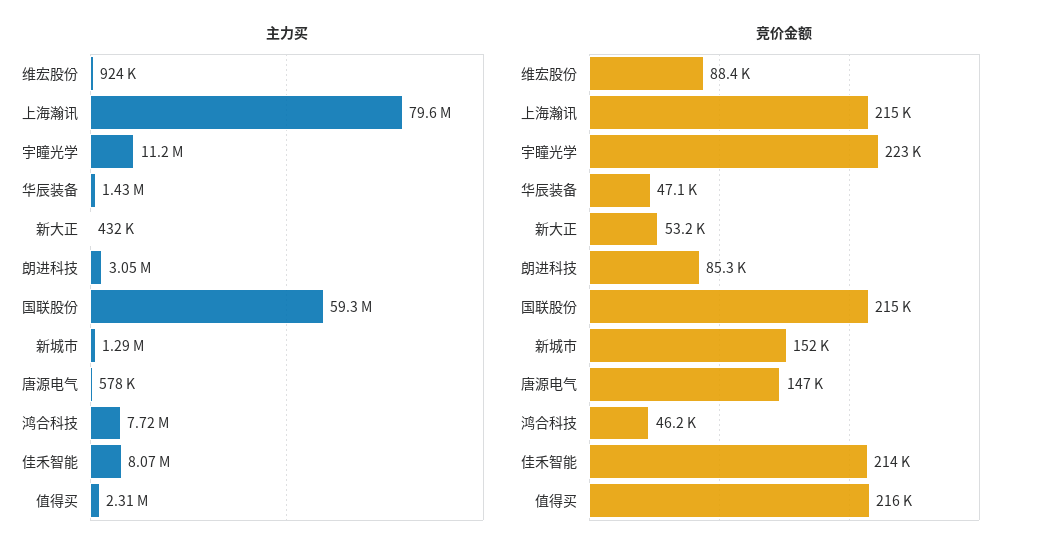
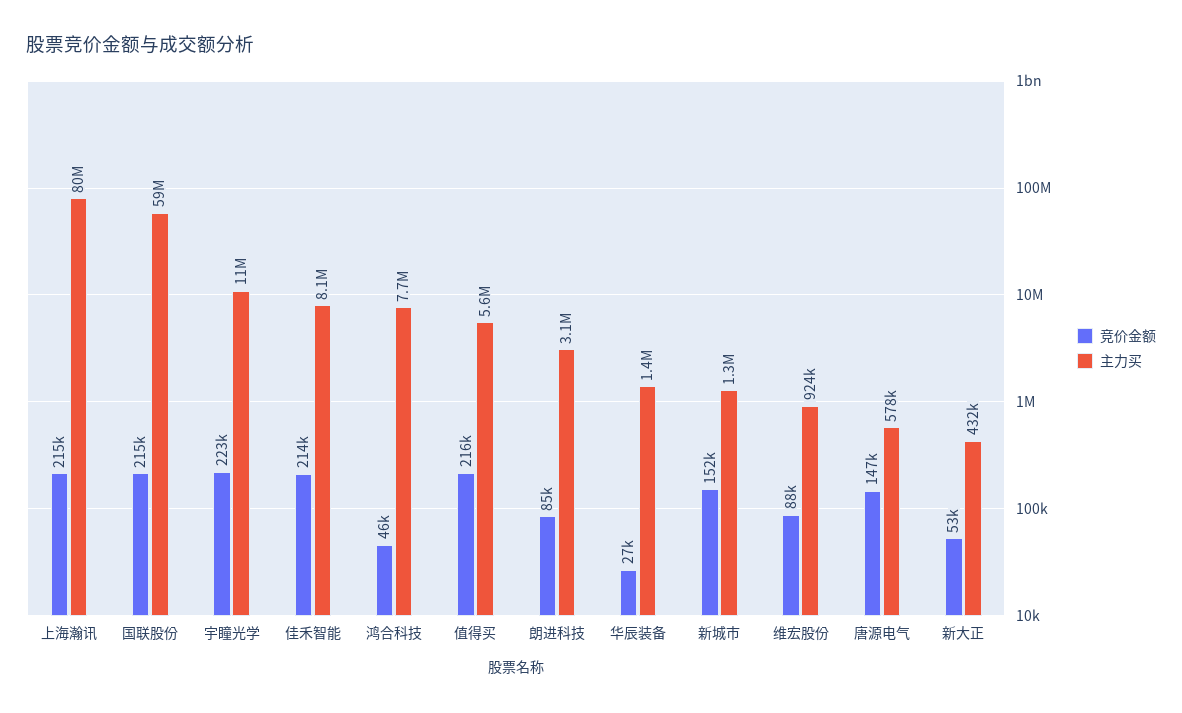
  {
    "主力买": {
      "维宏股份": 924000,
      "上海瀚讯": 79600000,
      "宇瞳光学": 11200000,
      "华辰装备": 1430000,
      "新大正": 432000,
      "朗进科技": 3050000,
      "国联股份": 59300000,
      "新城市": 1290000,
      "唐源电气": 578000,
      "鸿合科技": 7720000,
      "佳禾智能": 8070000,
-     "值得买": 2310000
+     "值得买": 5600000
    },
    "竞价金额": {
      "维宏股份": 88400,
      "上海瀚讯": 215000,
      "宇瞳光学": 223000,
-     "华辰装备": 47100,
+     "华辰装备": 27000,
      "新大正": 53200,
      "朗进科技": 85300,
      "国联股份": 215000,
      "新城市": 152000,
      "唐源电气": 147000,
      "鸿合科技": 46200,
      "佳禾智能": 214000,
      "值得买": 216000
    }
  }

